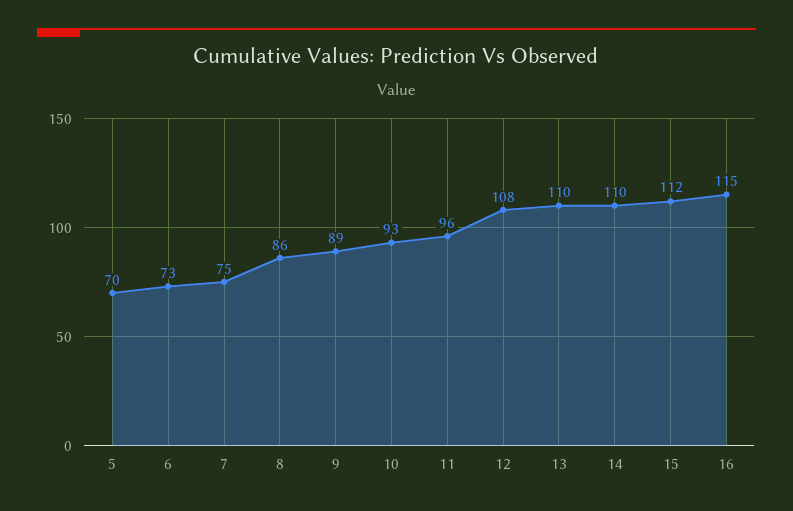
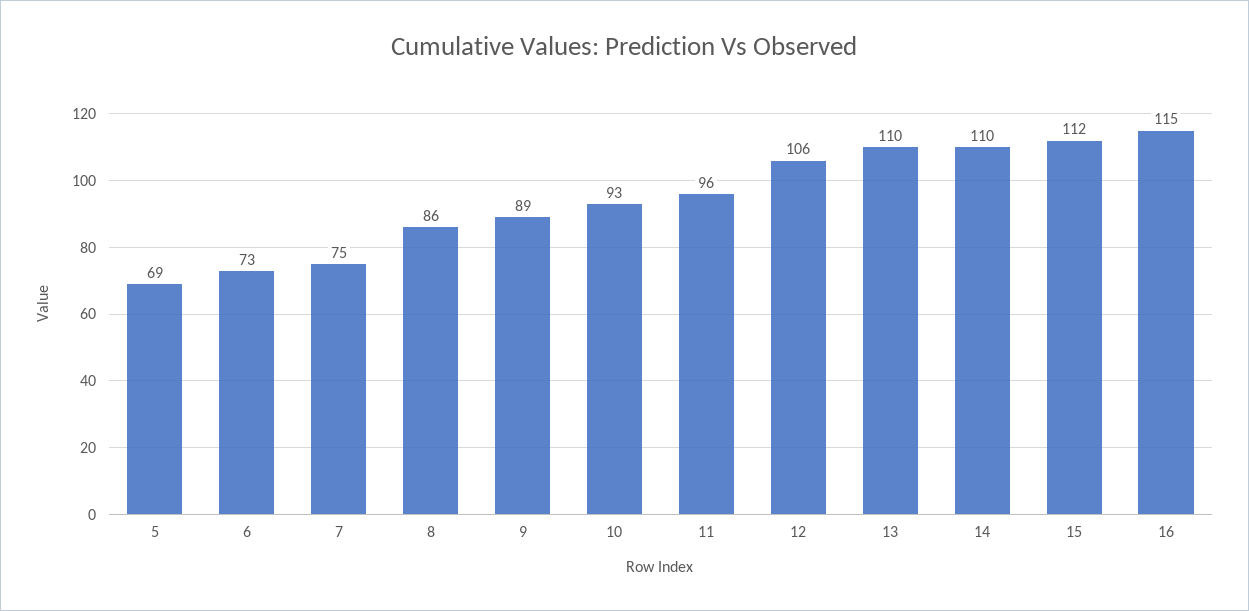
  {
-   "5": 70,
+   "5": 69,
    "6": 73,
    "7": 75,
    "8": 86,
    "9": 89,
    "10": 93,
    "11": 96,
-   "12": 108,
+   "12": 106,
    "13": 110,
    "14": 110,
    "15": 112,
    "16": 115
  }

